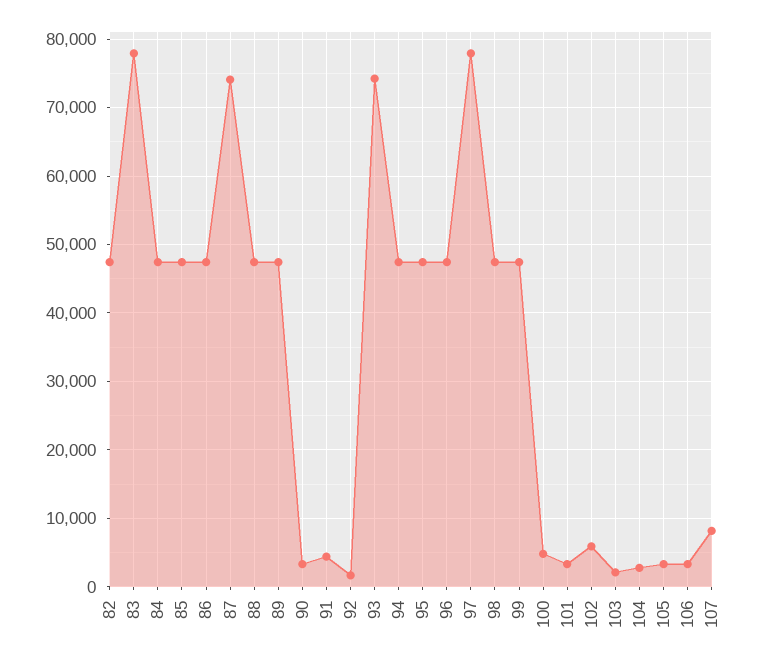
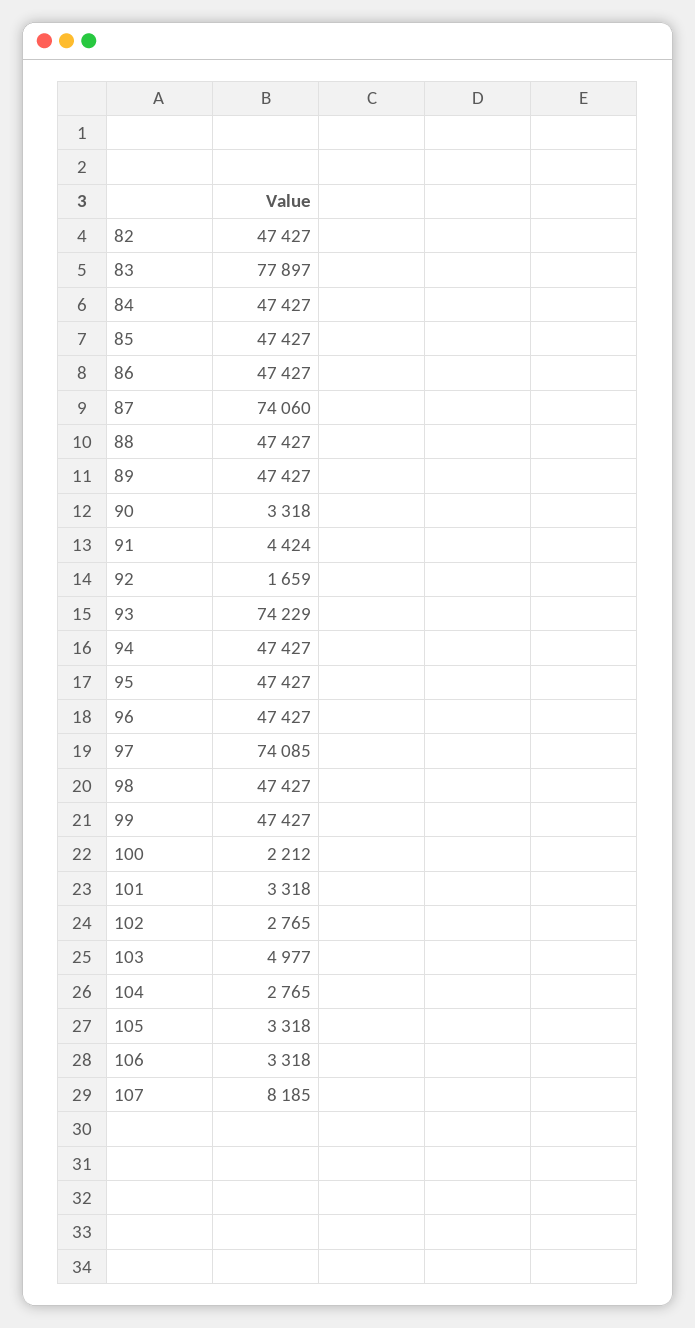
  {
    "82": 47427,
    "83": 77897,
    "84": 47427,
    "85": 47427,
    "86": 47427,
    "87": 74060,
    "88": 47427,
    "89": 47427,
    "90": 3318,
    "91": 4424,
    "92": 1659,
    "93": 74229,
    "94": 47427,
    "95": 47427,
    "96": 47427,
-   "97": 78000,
+   "97": 74085,
    "98": 47427,
    "99": 47427,
-   "100": 5000,
+   "100": 2212,
    "101": 3318,
-   "102": 6000,
+   "102": 2765,
-   "103": 2000,
+   "103": 4977,
    "104": 2765,
    "105": 3318,
    "106": 3318,
    "107": 8185
  }

